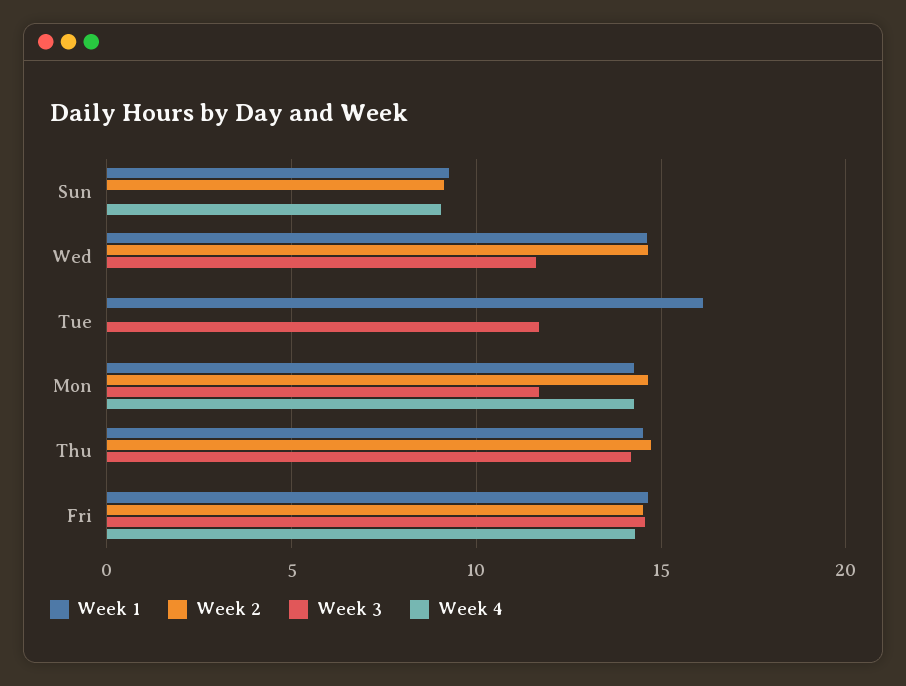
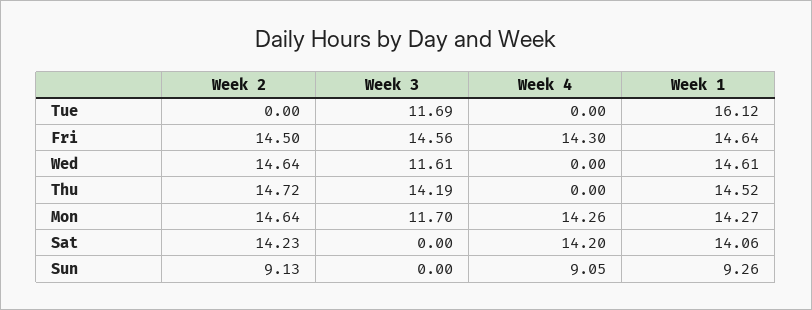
  {
    "Week 1": {
      "Sun": 9.26,
      "Wed": 14.61,
      "Tue": 16.12,
      "Mon": 14.27,
      "Thu": 14.52,
-     "Fri": 14.64
+     "Fri": 14.64,
+     "Sat": 14.06
    },
    "Week 2": {
      "Sun": 9.13,
      "Wed": 14.64,
      "Tue": 0,
      "Mon": 14.64,
      "Thu": 14.72,
-     "Fri": 14.5
+     "Fri": 14.5,
+     "Sat": 14.23
    },
    "Week 3": {
      "Sun": 0,
      "Wed": 11.61,
      "Tue": 11.69,
      "Mon": 11.7,
      "Thu": 14.19,
-     "Fri": 14.56
+     "Fri": 14.56,
+     "Sat": 0
    },
    "Week 4": {
      "Sun": 9.05,
      "Wed": 0,
      "Tue": 0,
      "Mon": 14.26,
      "Thu": 0,
-     "Fri": 14.3
+     "Fri": 14.3,
+     "Sat": 14.2
    }
  }

